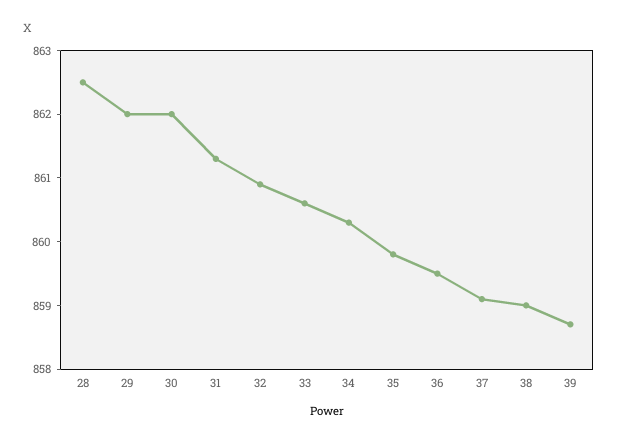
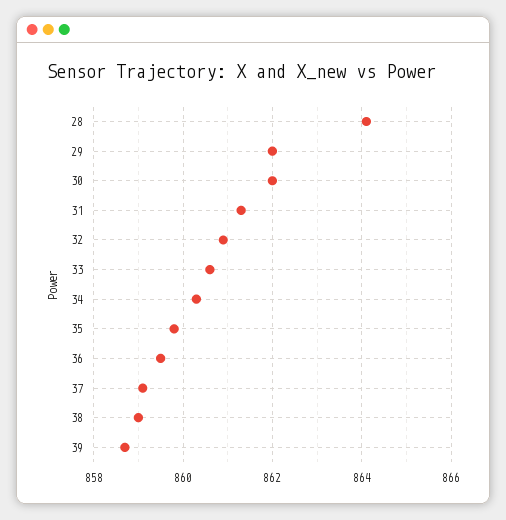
  {
-   "28": 862.5,
+   "28": 864,
    "29": 862,
    "30": 862,
    "31": 861.5,
    "32": 861,
    "33": 860.5,
    "34": 860.5,
    "35": 860,
    "36": 859.5,
    "37": 859,
    "38": 859,
    "39": 858.5
  }

